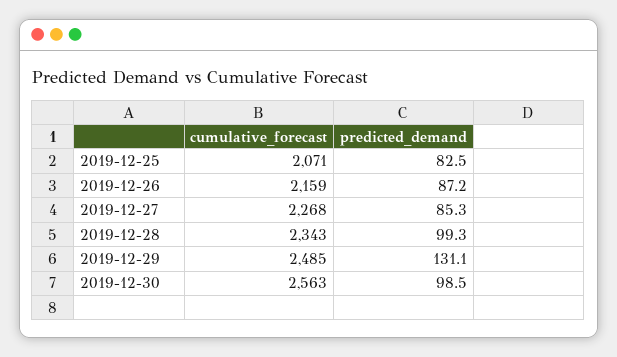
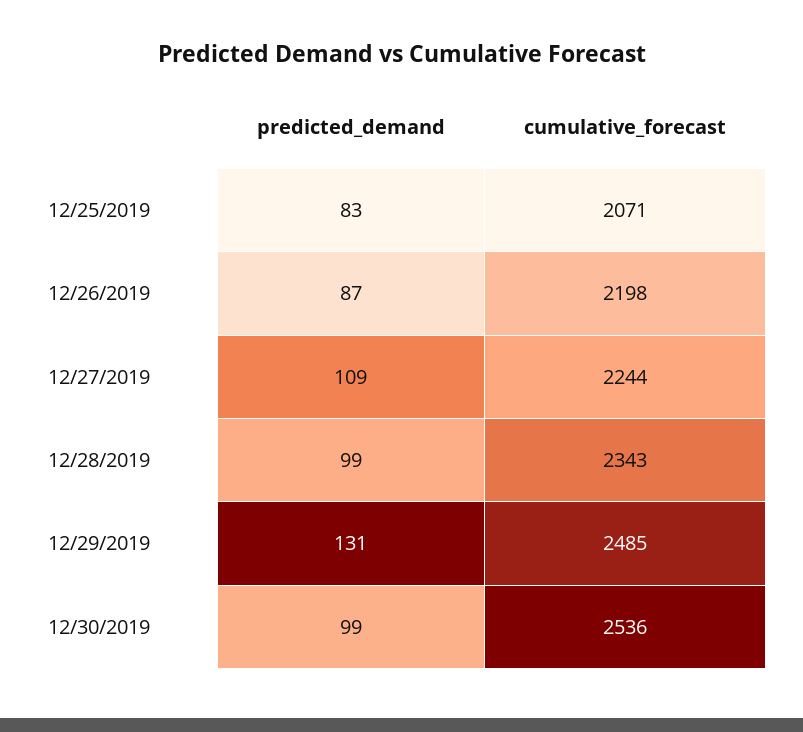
  {
    "cumulative_forecast": {
      "2019-12-25": 2071,
-     "2019-12-26": 2159,
+     "2019-12-26": 2198,
-     "2019-12-27": 2268,
+     "2019-12-27": 2244,
      "2019-12-28": 2343,
      "2019-12-29": 2485,
-     "2019-12-30": 2563
+     "2019-12-30": 2536
    },
    "predicted_demand": {
      "2019-12-25": 82.5,
      "2019-12-26": 87.2,
-     "2019-12-27": 85.3,
+     "2019-12-27": 109,
      "2019-12-28": 99.3,
      "2019-12-29": 131.1,
      "2019-12-30": 98.5
    }
  }

